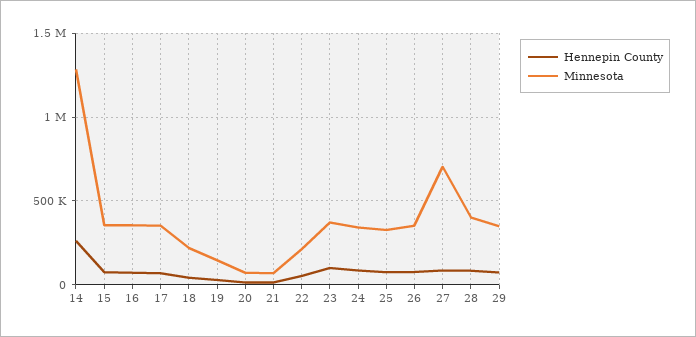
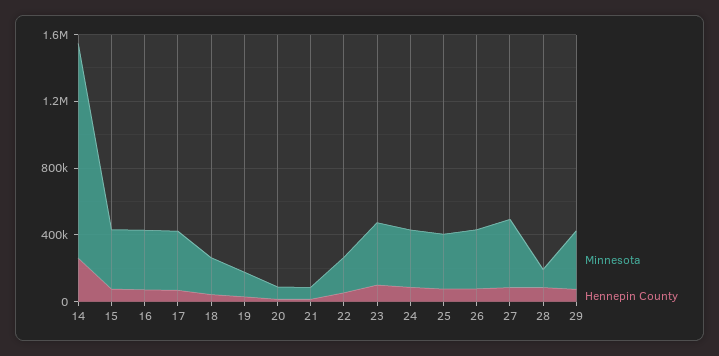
  {
    "Hennepin County": {
      "14": 250000,
      "15": 100000,
      "16": 50000,
      "17": 50000,
      "18": 50000,
      "19": 50000,
      "20": 0,
      "21": 0,
      "22": 50000,
      "23": 100000,
      "24": 100000,
      "25": 100000,
      "26": 100000,
      "27": 100000,
      "28": 100000,
      "29": 50000
    },
    "Minnesota": {
      "14": 1300000,
      "15": 350000,
      "16": 350000,
      "17": 350000,
      "18": 200000,
      "19": 150000,
      "20": 50000,
      "21": 50000,
      "22": 200000,
      "23": 350000,
      "24": 350000,
      "25": 350000,
      "26": 350000,
-     "27": 700000,
+     "27": 400000,
-     "28": 400000,
+     "28": 100000,
      "29": 350000
    }
  }

